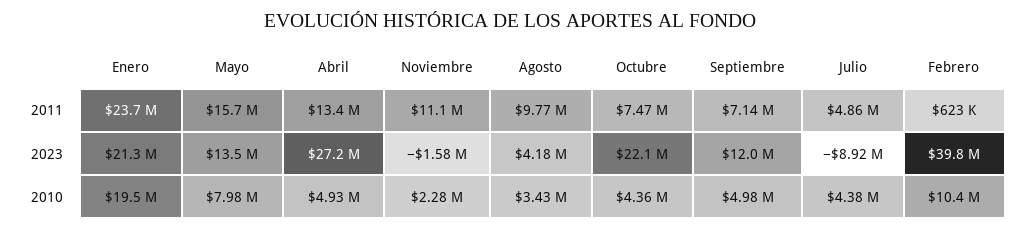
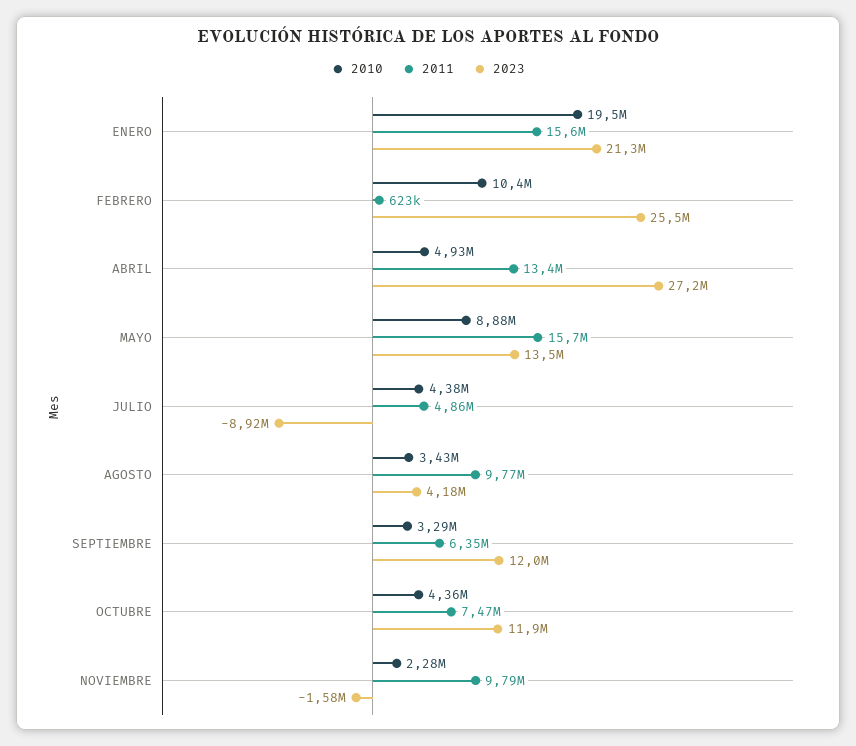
  {
    "2011": {
-     "Enero": 23700000,
+     "Enero": 15600000,
      "Mayo": 15700000,
      "Abril": 13400000,
-     "Noviembre": 11100000,
+     "Noviembre": 9790000,
      "Agosto": 9770000,
      "Octubre": 7470000,
-     "Septiembre": 7140000,
+     "Septiembre": 6350000,
      "Julio": 4860000,
      "Febrero": 623000
    },
    "2023": {
      "Enero": 21300000,
      "Mayo": 13500000,
      "Abril": 27200000,
      "Noviembre": -1580000,
      "Agosto": 4180000,
-     "Octubre": 22100000,
+     "Octubre": 11900000,
      "Septiembre": 12000000,
      "Julio": -8920000,
-     "Febrero": 39800000
+     "Febrero": 25500000
    },
    "2010": {
      "Enero": 19500000,
-     "Mayo": 7980000,
+     "Mayo": 8880000,
      "Abril": 4930000,
      "Noviembre": 2280000,
      "Agosto": 3430000,
      "Octubre": 4360000,
-     "Septiembre": 4980000,
+     "Septiembre": 3290000,
      "Julio": 4380000,
      "Febrero": 10400000
    }
  }

